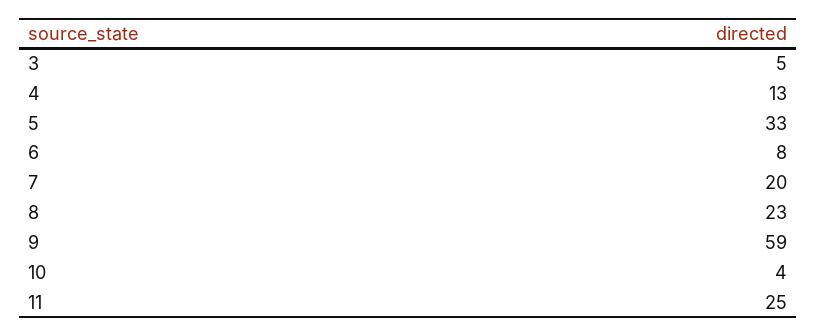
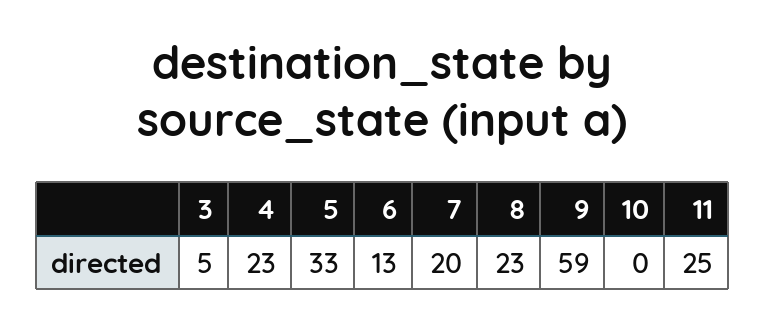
  {
    "3": 5,
-   "4": 13,
+   "4": 23,
    "5": 33,
-   "6": 8,
+   "6": 13,
    "7": 20,
    "8": 23,
    "9": 59,
-   "10": 4,
+   "10": 0,
    "11": 25
  }

